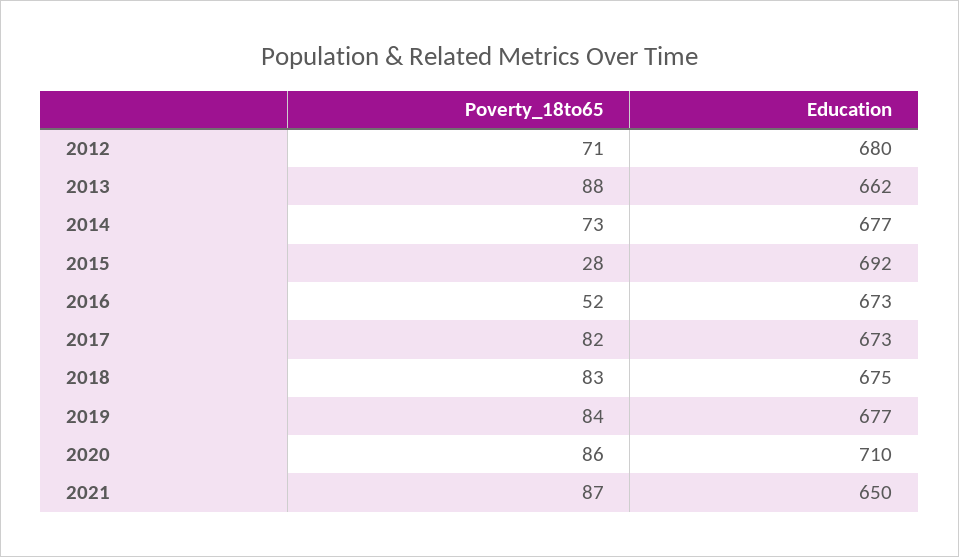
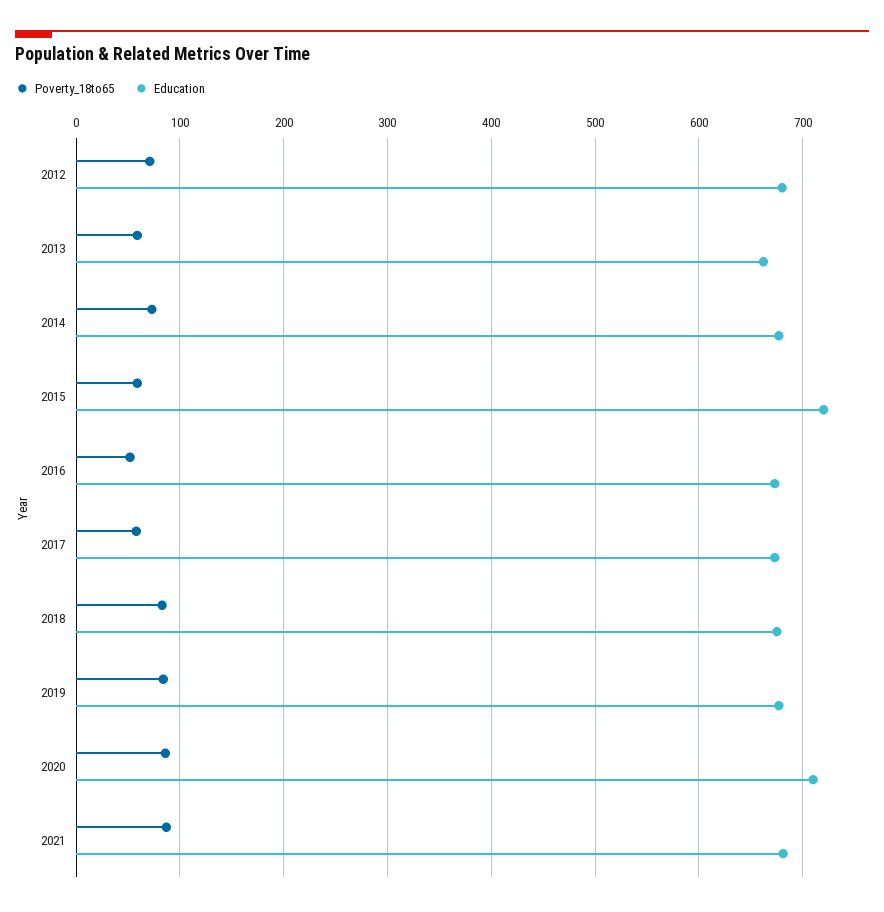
  {
    "Poverty_18to65": {
      "2012": 71,
-     "2013": 88,
+     "2013": 60,
      "2014": 73,
-     "2015": 28,
+     "2015": 60,
      "2016": 52,
-     "2017": 82,
+     "2017": 60,
      "2018": 83,
      "2019": 84,
      "2020": 86,
      "2021": 87
    },
    "Education": {
      "2012": 680,
      "2013": 662,
      "2014": 677,
-     "2015": 692,
+     "2015": 720,
      "2016": 673,
      "2017": 673,
      "2018": 675,
      "2019": 677,
      "2020": 710,
-     "2021": 650
+     "2021": 680
    }
  }

